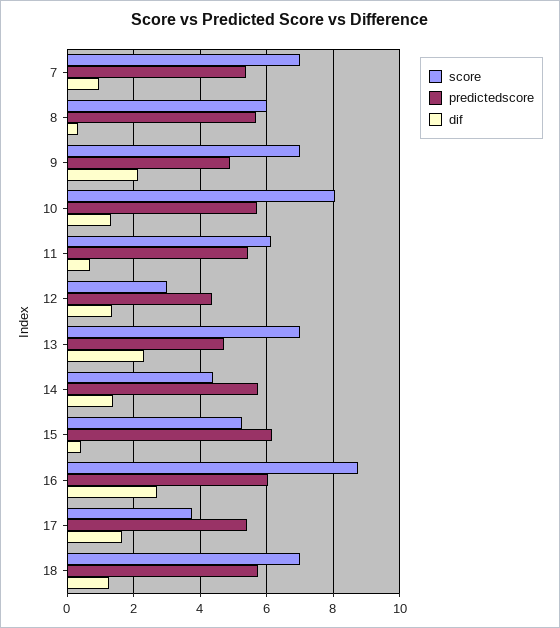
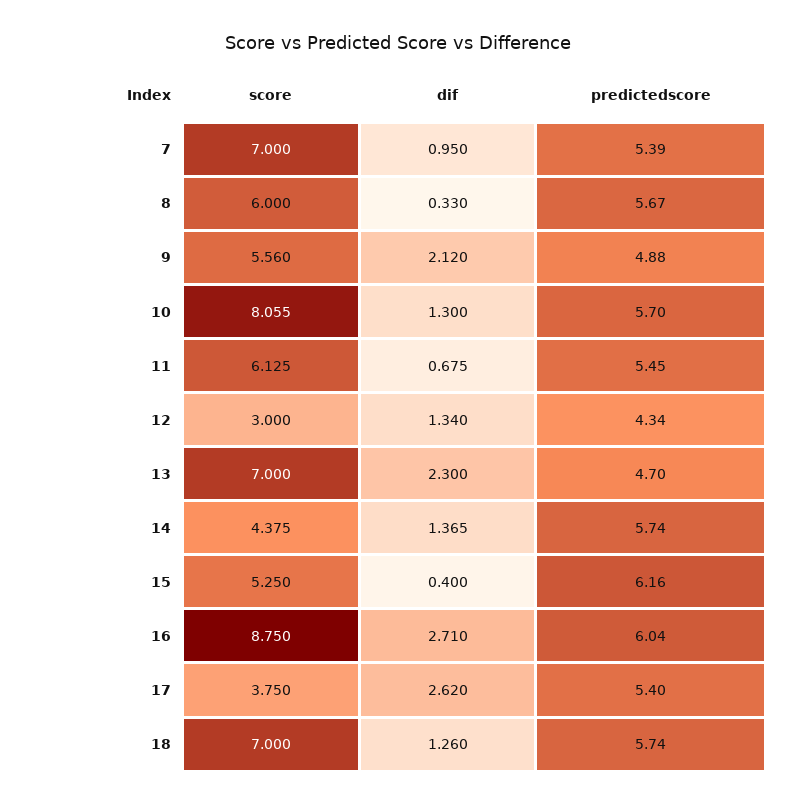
  {
    "score": {
      "7": 7,
      "8": 6,
-     "9": 7,
+     "9": 5.56,
      "10": 8.055,
      "11": 6.125,
      "12": 3,
      "13": 7,
      "14": 4.375,
      "15": 5.25,
      "16": 8.75,
      "17": 3.75,
      "18": 7
    },
    "predictedscore": {
      "7": 5.39,
      "8": 5.67,
      "9": 4.88,
      "10": 5.7,
      "11": 5.45,
      "12": 4.34,
      "13": 4.7,
      "14": 5.74,
      "15": 6.16,
      "16": 6.04,
      "17": 5.4,
      "18": 5.74
    },
    "dif": {
      "7": 0.95,
      "8": 0.33,
      "9": 2.12,
      "10": 1.3,
      "11": 0.675,
      "12": 1.34,
      "13": 2.3,
      "14": 1.365,
      "15": 0.4,
      "16": 2.71,
-     "17": 1.6,
+     "17": 2.62,
      "18": 1.26
    }
  }

